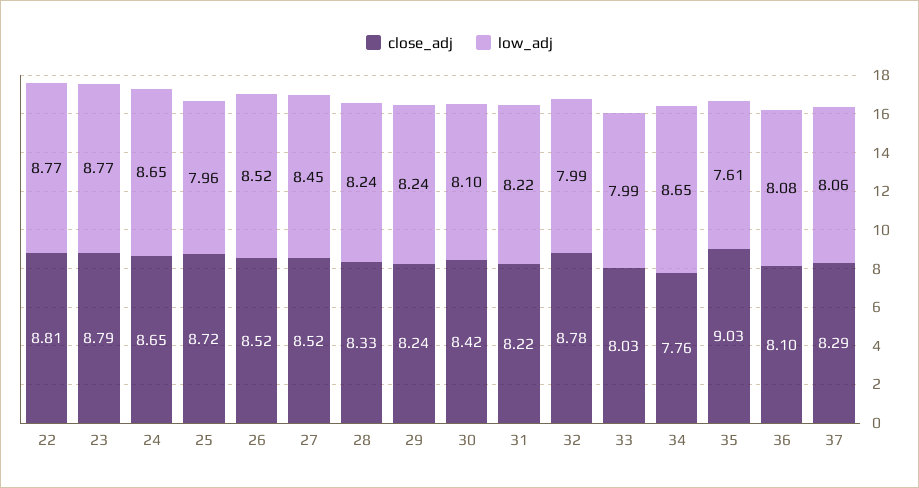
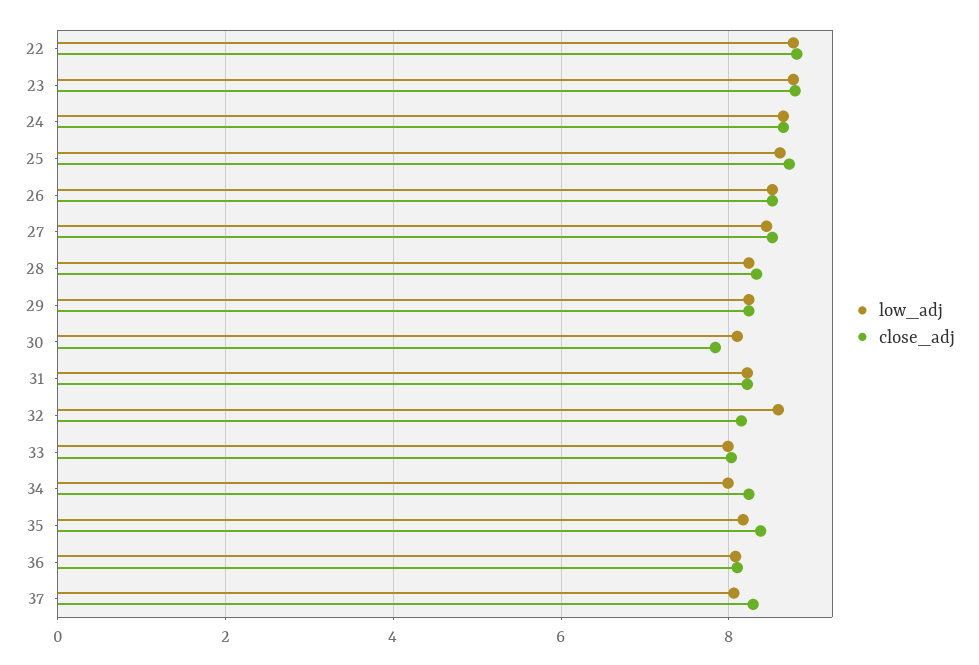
  {
    "close_adj": {
      "22": 8.81,
      "23": 8.79,
      "24": 8.65,
      "25": 8.72,
      "26": 8.52,
      "27": 8.52,
      "28": 8.33,
      "29": 8.24,
-     "30": 8.42,
+     "30": 7.8,
      "31": 8.22,
-     "32": 8.78,
+     "32": 8.2,
      "33": 8.03,
-     "34": 7.76,
+     "34": 8.2,
-     "35": 9.03,
+     "35": 8.4,
      "36": 8.1,
      "37": 8.29
    },
    "low_adj": {
      "22": 8.77,
      "23": 8.77,
      "24": 8.65,
-     "25": 7.96,
+     "25": 8.6,
      "26": 8.52,
      "27": 8.45,
      "28": 8.24,
      "29": 8.24,
      "30": 8.1,
      "31": 8.22,
-     "32": 7.99,
+     "32": 8.6,
      "33": 7.99,
-     "34": 8.65,
+     "34": 8,
-     "35": 7.61,
+     "35": 8.2,
      "36": 8.08,
      "37": 8.06
    }
  }

